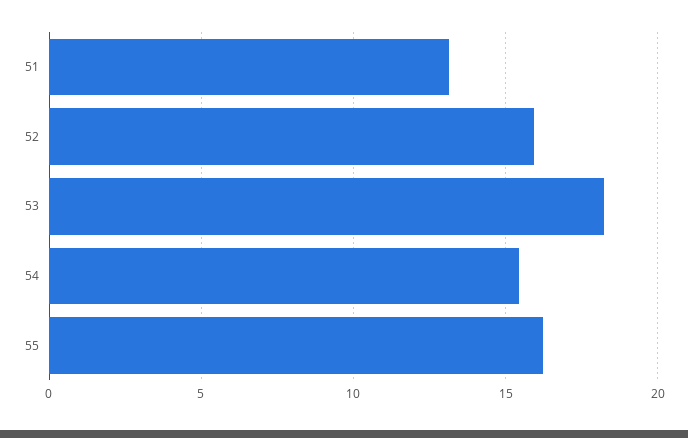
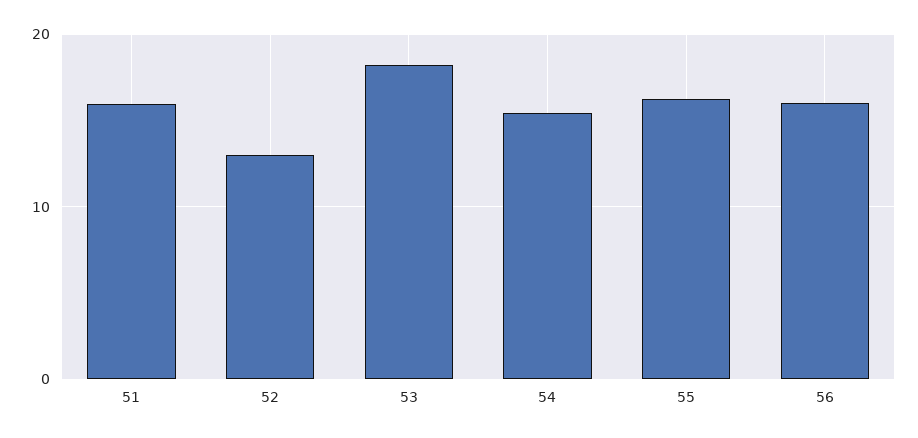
  {
-   "51": 13,
+   "51": 16,
-   "52": 16,
+   "52": 13,
    "53": 18,
    "54": 15.5,
-   "55": 16
+   "55": 16,
+   "56": 16
  }

